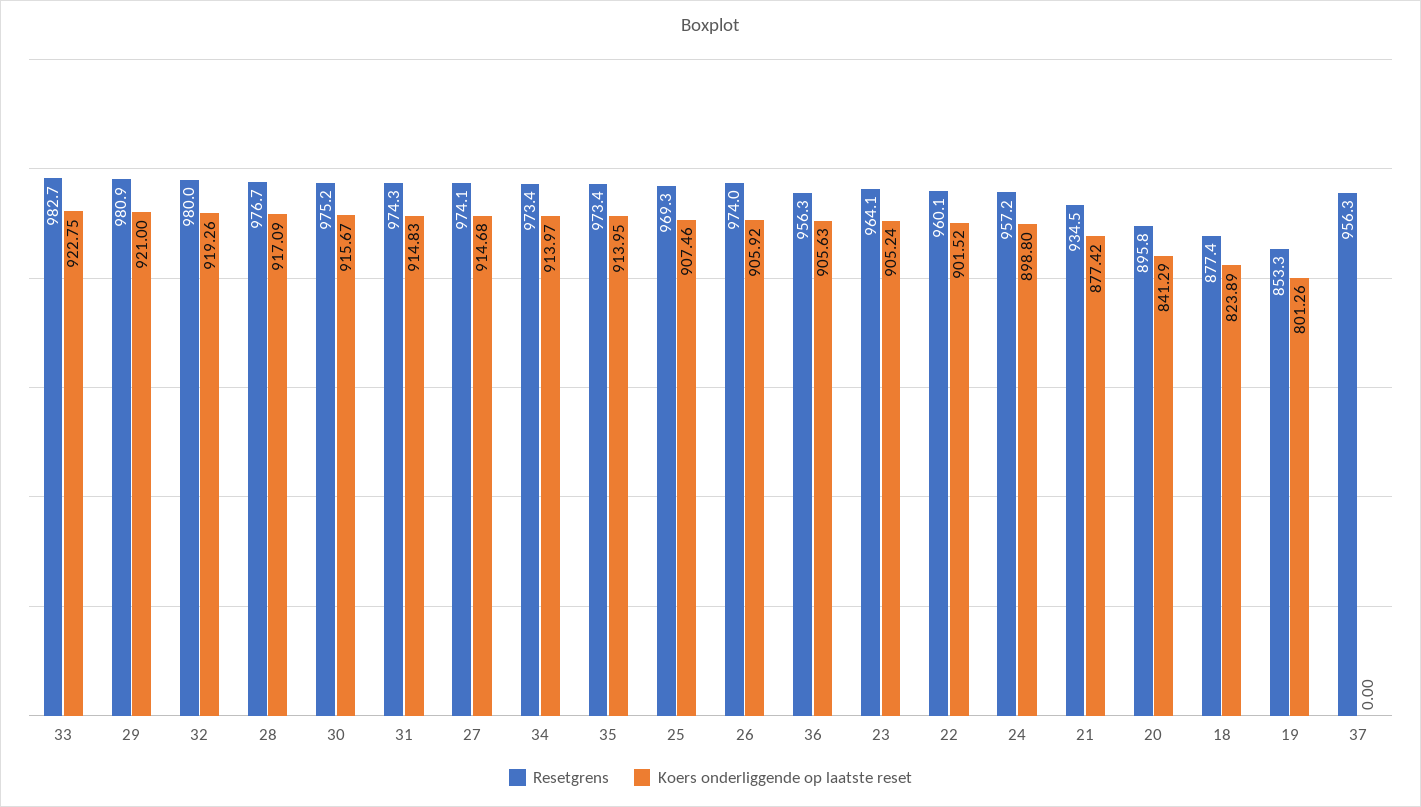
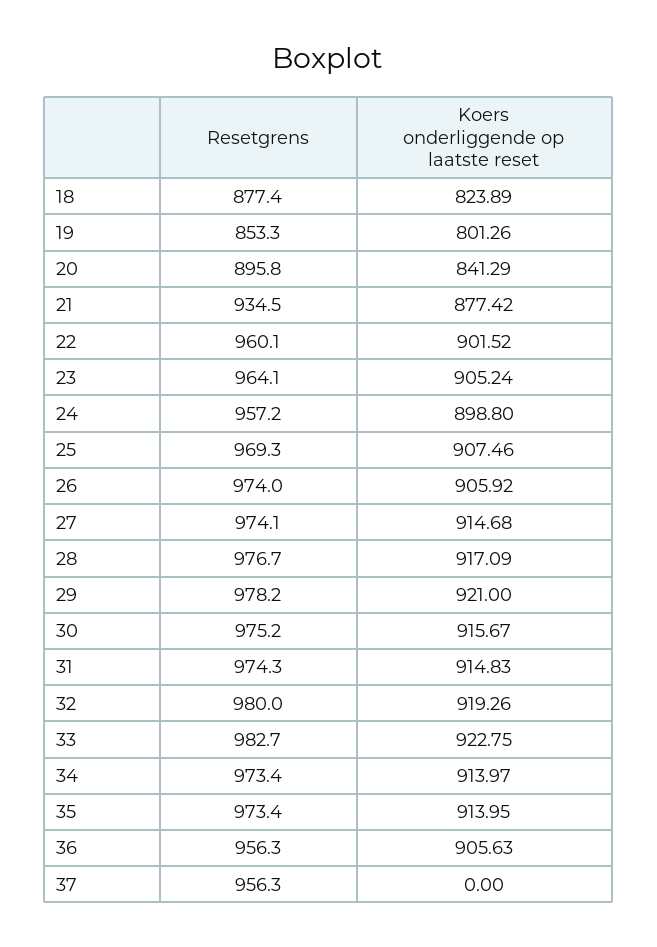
  {
    "Resetgrens": {
      "33": 982.7,
-     "29": 980.9,
+     "29": 978.2,
      "32": 980,
      "28": 976.7,
      "30": 975.2,
      "31": 974.3,
      "27": 974.1,
      "34": 973.4,
      "35": 973.4,
      "25": 969.3,
      "26": 974,
      "36": 956.3,
      "23": 964.1,
      "22": 960.1,
      "24": 957.2,
      "21": 934.5,
      "20": 895.8,
      "18": 877.4,
      "19": 853.3,
      "37": 956.3
    },
    "Koers onderliggende op laatste reset": {
      "33": 922.75,
      "29": 921,
      "32": 919.26,
      "28": 917.09,
      "30": 915.67,
      "31": 914.83,
      "27": 914.68,
      "34": 913.97,
      "35": 913.95,
      "25": 907.46,
      "26": 905.92,
      "36": 905.63,
      "23": 905.24,
      "22": 901.52,
      "24": 898.8,
      "21": 877.42,
      "20": 841.29,
      "18": 823.89,
      "19": 801.26,
      "37": 0
    }
  }

